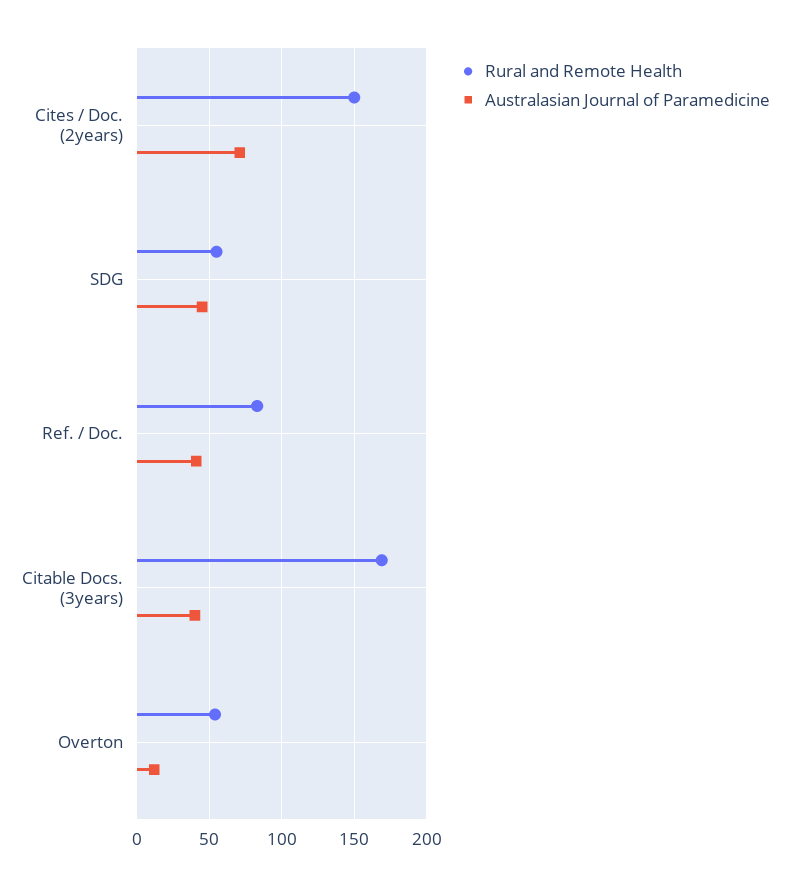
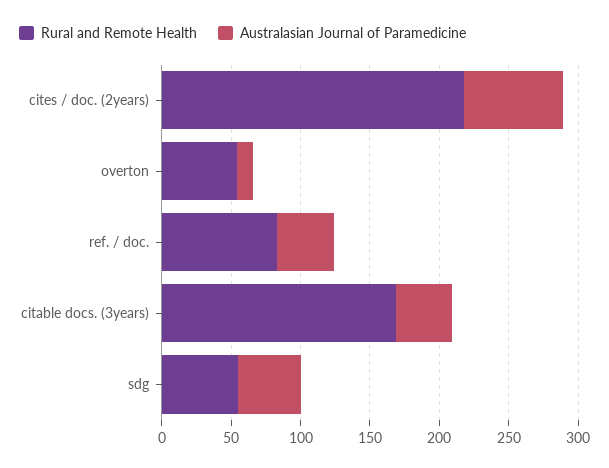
  {
    "Rural and Remote Health": {
-     "Cites / Doc. (2years)": 150,
+     "Cites / Doc. (2years)": 220,
      "SDG": 55,
      "Ref. / Doc.": 85,
      "Citable Docs. (3years)": 170,
      "Overton": 55
    },
    "Australasian Journal of Paramedicine": {
      "Cites / Doc. (2years)": 70,
      "SDG": 45,
      "Ref. / Doc.": 40,
      "Citable Docs. (3years)": 40,
      "Overton": 10
    }
  }

